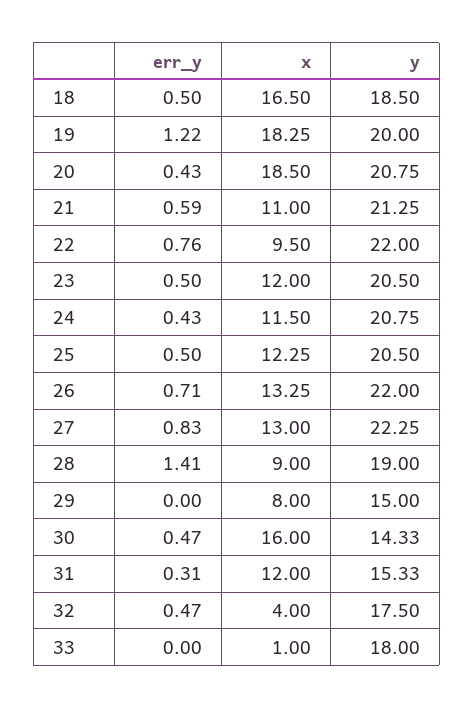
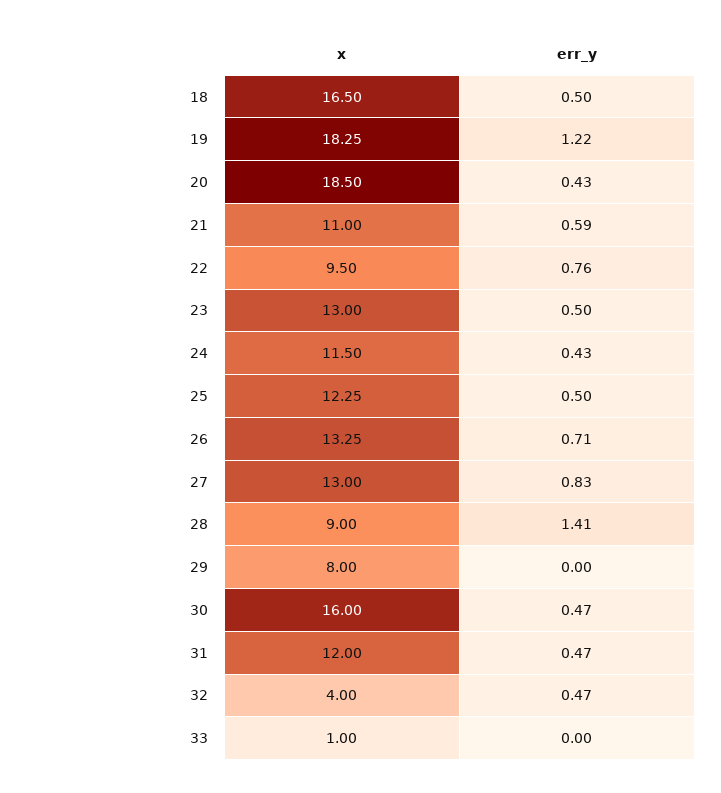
  {
    "err_y": {
      "18": 0.5,
      "19": 1.22,
      "20": 0.43,
      "21": 0.59,
      "22": 0.76,
      "23": 0.5,
      "24": 0.43,
      "25": 0.5,
      "26": 0.71,
      "27": 0.83,
      "28": 1.41,
      "29": 0,
      "30": 0.47,
-     "31": 0.31,
+     "31": 0.47,
      "32": 0.47,
      "33": 0
    },
    "x": {
      "18": 16.5,
      "19": 18.25,
      "20": 18.5,
      "21": 11,
      "22": 9.5,
-     "23": 12,
+     "23": 13,
      "24": 11.5,
      "25": 12.25,
      "26": 13.25,
      "27": 13,
      "28": 9,
      "29": 8,
      "30": 16,
      "31": 12,
      "32": 4,
      "33": 1
-   },
+   }
-   "y": {
-     "18": 18.5,
-     "19": 20,
-     "20": 20.75,
-     "21": 21.25,
-     "22": 22,
-     "23": 20.5,
-     "24": 20.75,
-     "25": 20.5,
-     "26": 22,
-     "27": 22.25,
-     "28": 19,
-     "29": 15,
-     "30": 14.33,
-     "31": 15.33,
-     "32": 17.5,
-     "33": 18
-   }
  }

